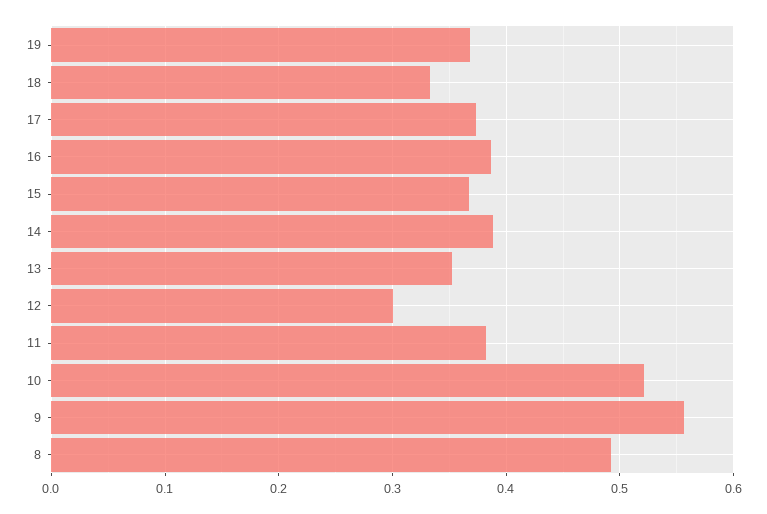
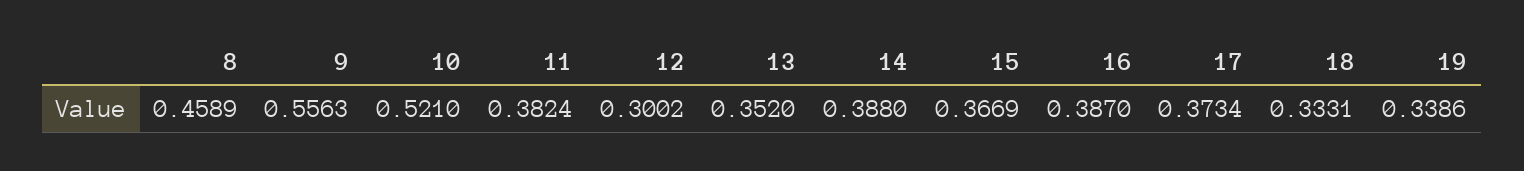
  {
-   "19": 0.37,
+   "19": 0.3386,
    "18": 0.3331,
    "17": 0.3734,
    "16": 0.387,
    "15": 0.3669,
    "14": 0.388,
    "13": 0.352,
    "12": 0.3002,
    "11": 0.3824,
    "10": 0.521,
    "9": 0.5563,
-   "8": 0.49
+   "8": 0.4589
  }

